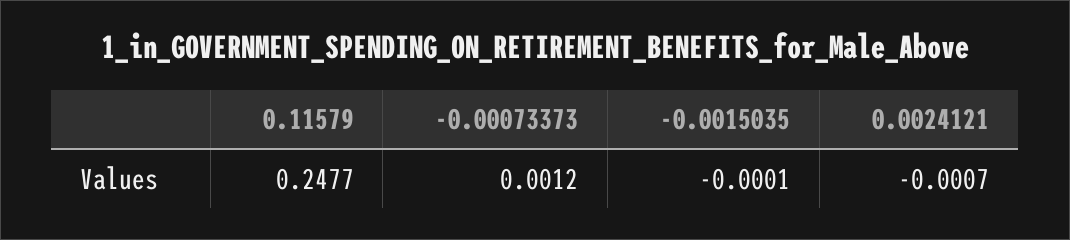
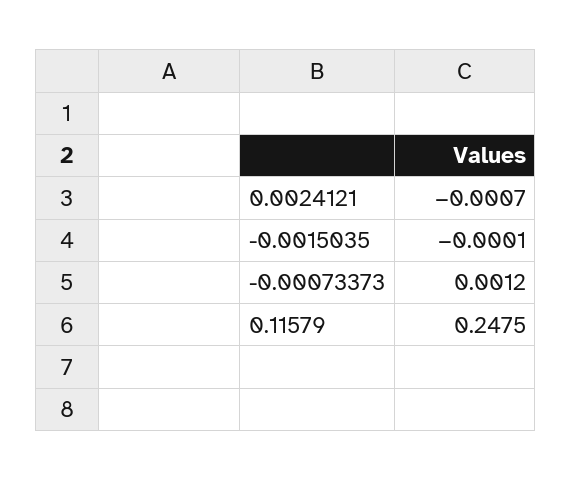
  {
-   "0.11579": 0.2477,
+   "0.11579": 0.2475,
    "-0.00073373": 0.0012,
    "-0.0015035": -0.0001,
    "0.0024121": -0.0007
  }

